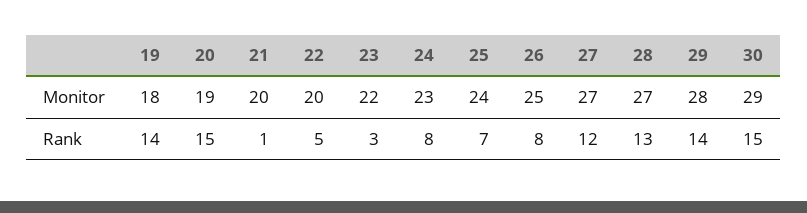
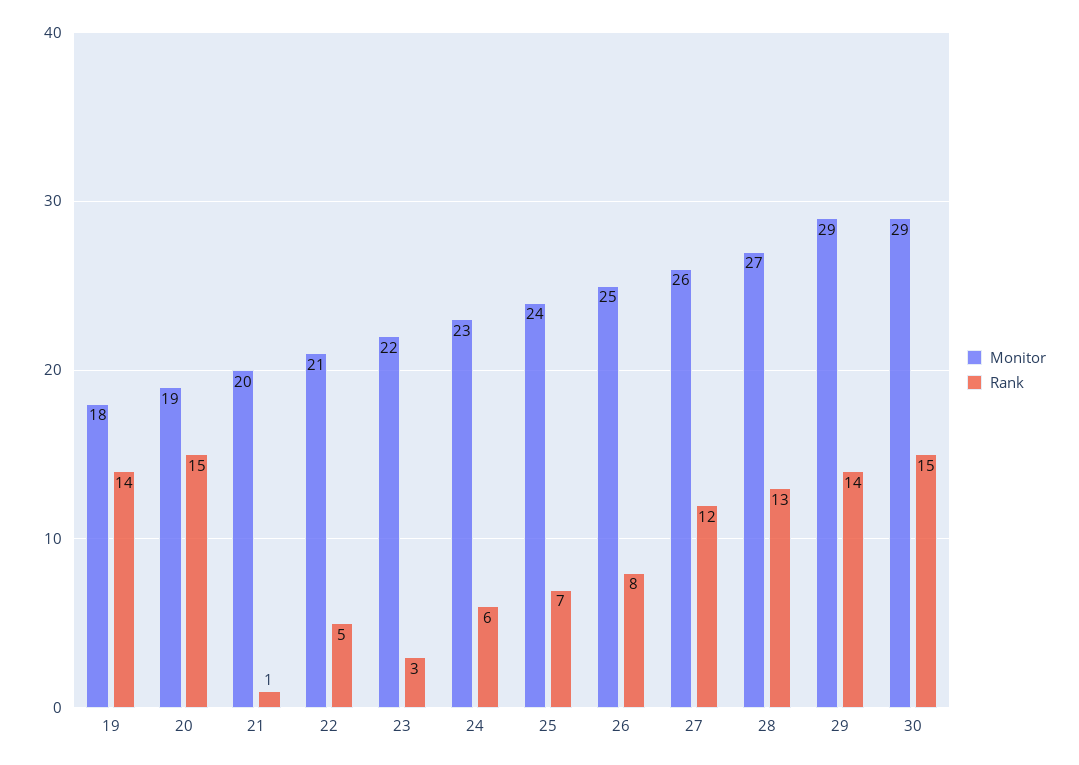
  {
    "Monitor": {
      "19": 18,
      "20": 19,
      "21": 20,
-     "22": 20,
+     "22": 21,
      "23": 22,
      "24": 23,
      "25": 24,
      "26": 25,
-     "27": 27,
+     "27": 26,
      "28": 27,
-     "29": 28,
+     "29": 29,
      "30": 29
    },
    "Rank": {
      "19": 14,
      "20": 15,
      "21": 1,
      "22": 5,
      "23": 3,
-     "24": 8,
+     "24": 6,
      "25": 7,
      "26": 8,
      "27": 12,
      "28": 13,
      "29": 14,
      "30": 15
    }
  }

